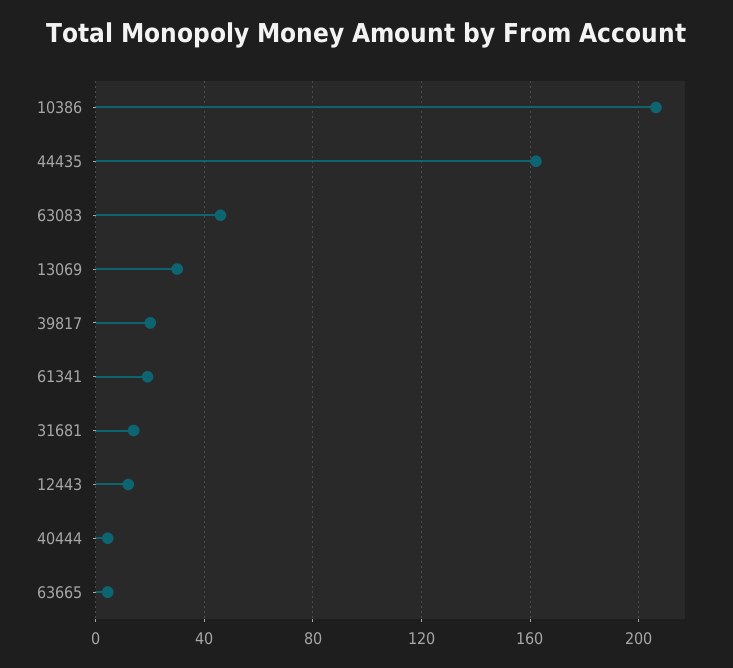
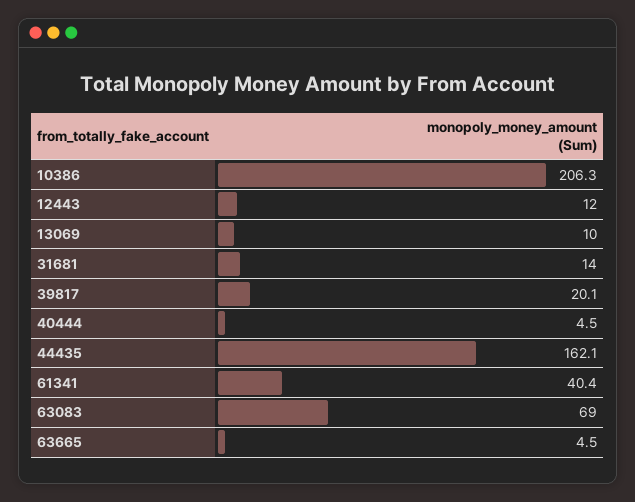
  {
    "10386": 206.3,
    "44435": 162.1,
-   "63083": 45,
+   "63083": 69,
-   "13069": 30,
+   "13069": 10,
    "39817": 20.1,
-   "61341": 20,
+   "61341": 40.4,
    "31681": 14,
    "12443": 12,
    "40444": 4.5,
    "63665": 4.5
  }

